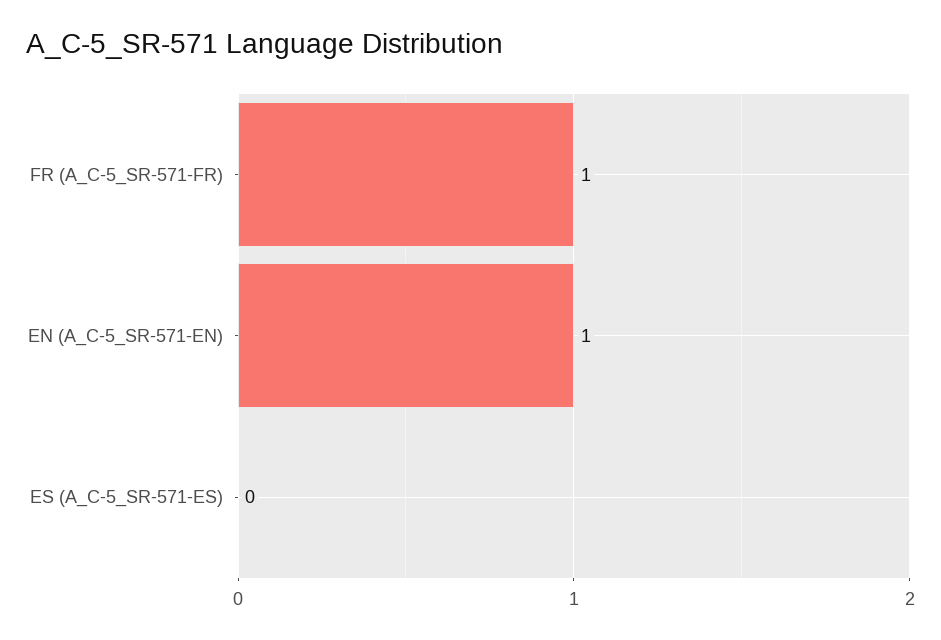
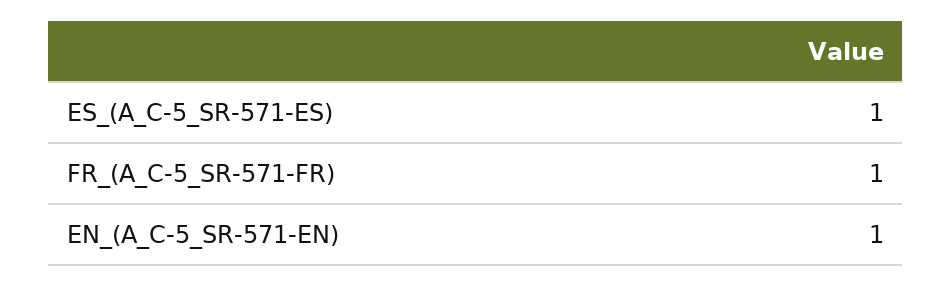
  {
    "FR (A_C-5_SR-571-FR)": 1,
    "EN (A_C-5_SR-571-EN)": 1,
-   "ES (A_C-5_SR-571-ES)": 0
+   "ES (A_C-5_SR-571-ES)": 1
  }

